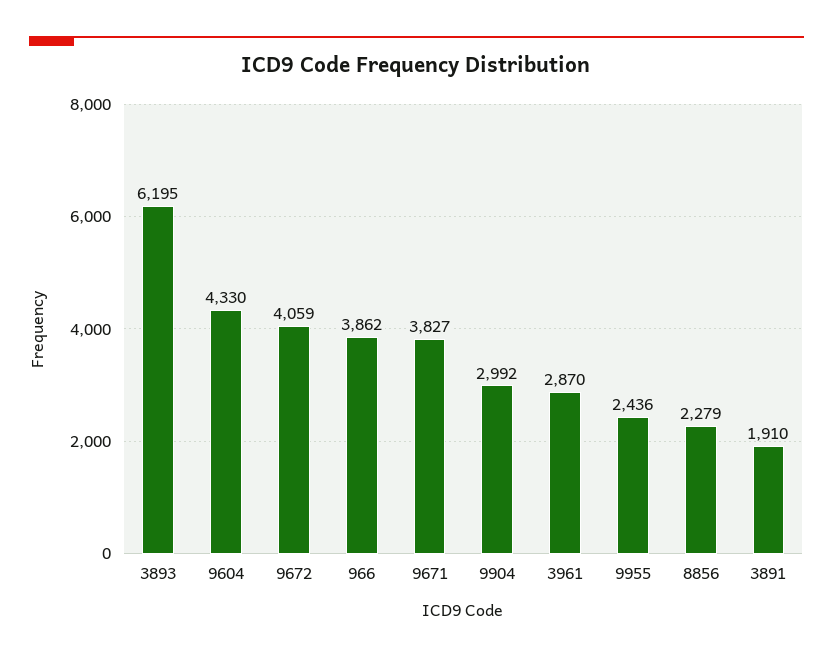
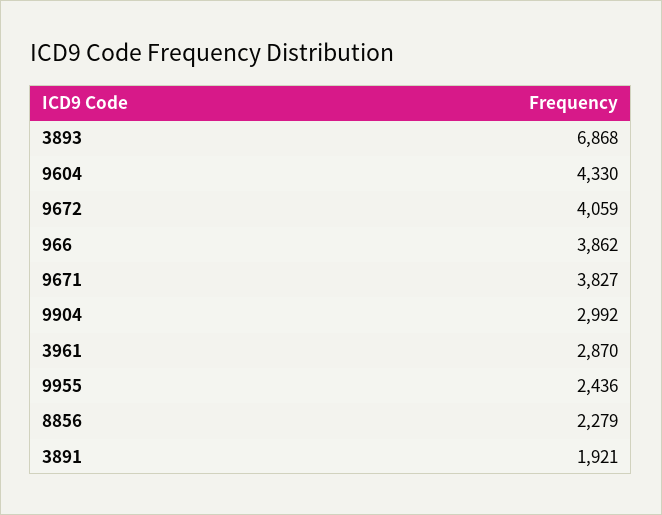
  {
-   "3893": 6195,
+   "3893": 6868,
    "9604": 4330,
    "9672": 4059,
    "966": 3862,
    "9671": 3827,
    "9904": 2992,
    "3961": 2870,
    "9955": 2436,
    "8856": 2279,
-   "3891": 1910
+   "3891": 1921
  }

